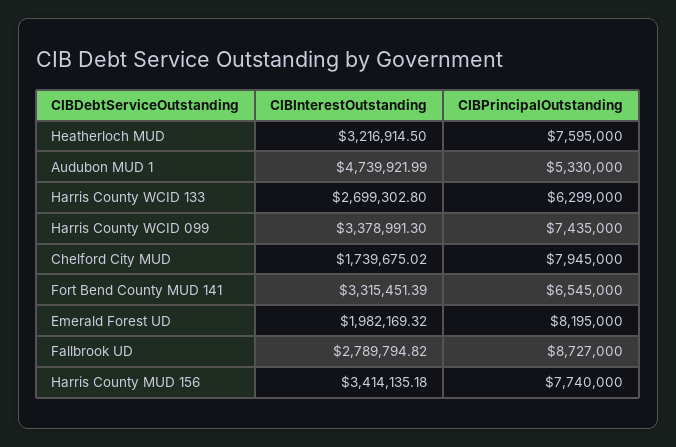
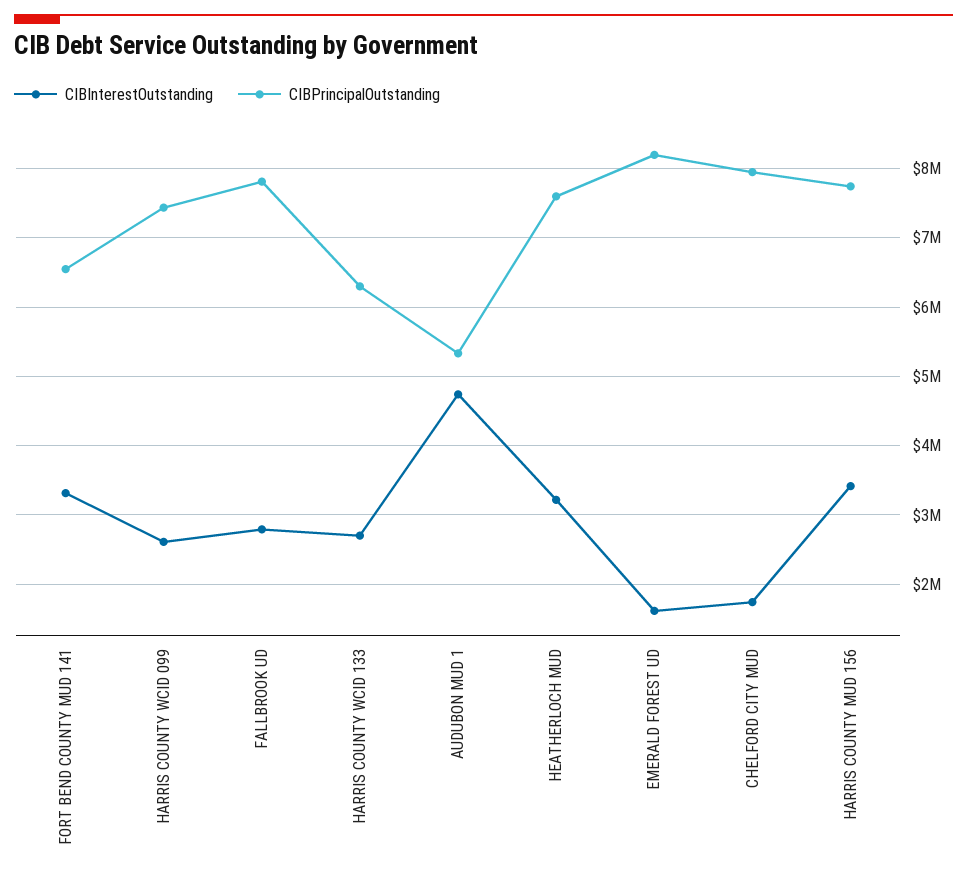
  {
    "CIBInterestOutstanding": {
      "Heatherloch MUD": 3216914.5,
      "Audubon MUD 1": 4739921.99,
      "Harris County WCID 133": 2699302.8,
-     "Harris County WCID 099": 3378991.3,
+     "Harris County WCID 099": 2600000,
      "Chelford City MUD": 1739675.02,
      "Fort Bend County MUD 141": 3315451.39,
-     "Emerald Forest UD": 1982169.32,
+     "Emerald Forest UD": 1600000,
      "Fallbrook UD": 2789794.82,
      "Harris County MUD 156": 3414135.18
    },
    "CIBPrincipalOutstanding": {
      "Heatherloch MUD": 7595000,
      "Audubon MUD 1": 5330000,
      "Harris County WCID 133": 6299000,
      "Harris County WCID 099": 7435000,
      "Chelford City MUD": 7945000,
      "Fort Bend County MUD 141": 6545000,
      "Emerald Forest UD": 8195000,
-     "Fallbrook UD": 8727000,
+     "Fallbrook UD": 7800000,
      "Harris County MUD 156": 7740000
    }
  }

